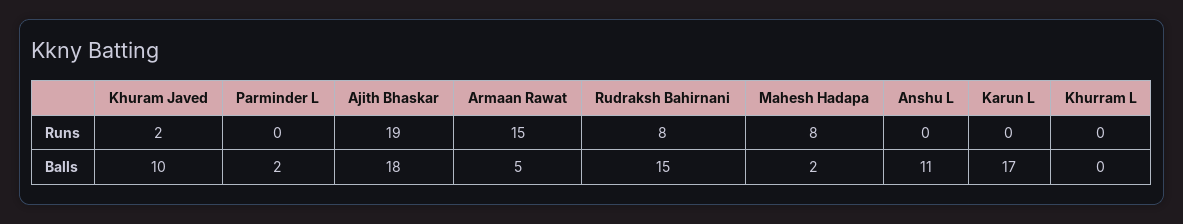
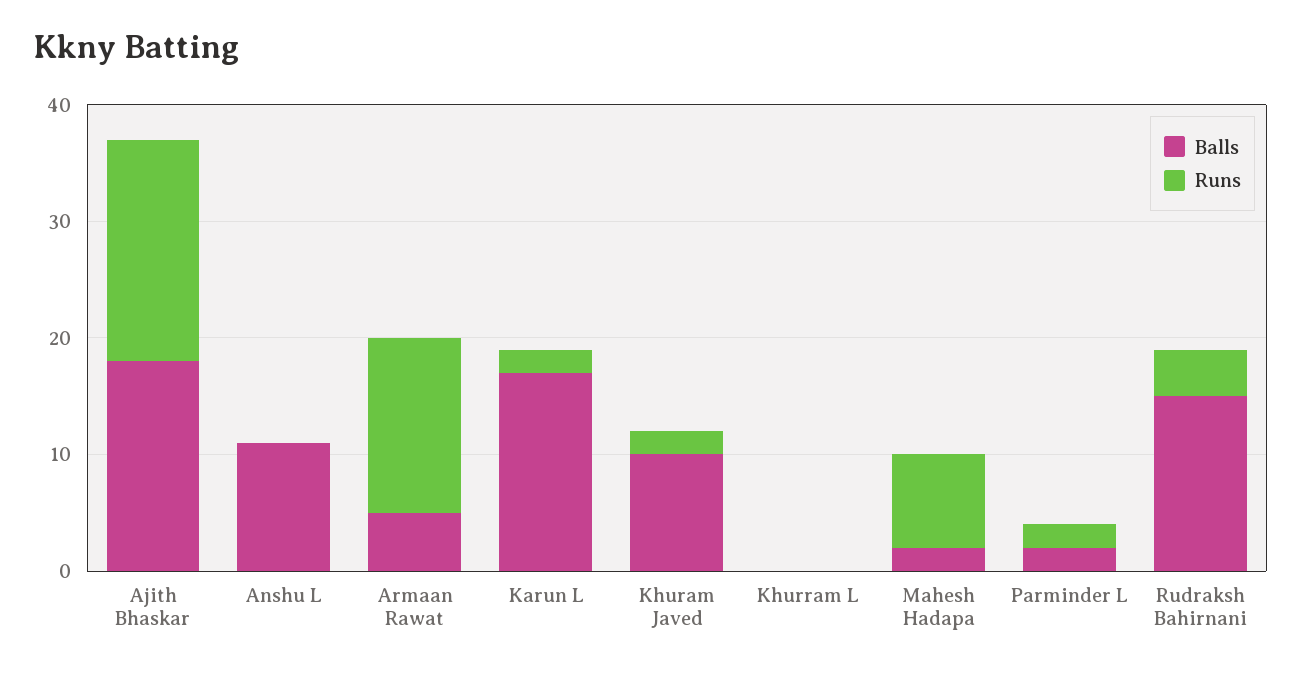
  {
    "Runs": {
      "Khuram Javed": 2,
-     "Parminder L": 0,
+     "Parminder L": 2,
      "Ajith Bhaskar": 19,
      "Armaan Rawat": 15,
-     "Rudraksh Bahirnani": 8,
+     "Rudraksh Bahirnani": 4,
      "Mahesh Hadapa": 8,
      "Anshu L": 0,
-     "Karun L": 0,
+     "Karun L": 2,
      "Khurram L": 0
    },
    "Balls": {
      "Khuram Javed": 10,
      "Parminder L": 2,
      "Ajith Bhaskar": 18,
      "Armaan Rawat": 5,
      "Rudraksh Bahirnani": 15,
      "Mahesh Hadapa": 2,
      "Anshu L": 11,
      "Karun L": 17,
      "Khurram L": 0
    }
  }

